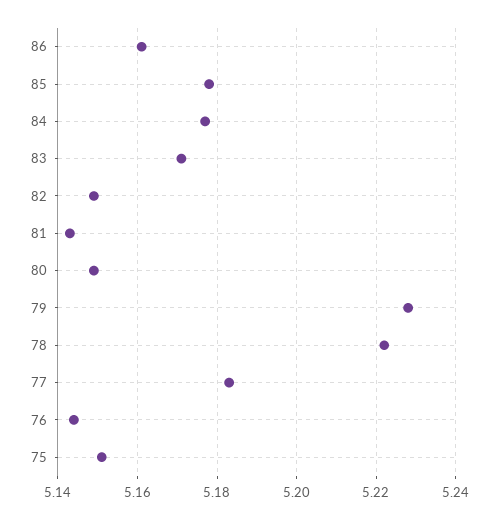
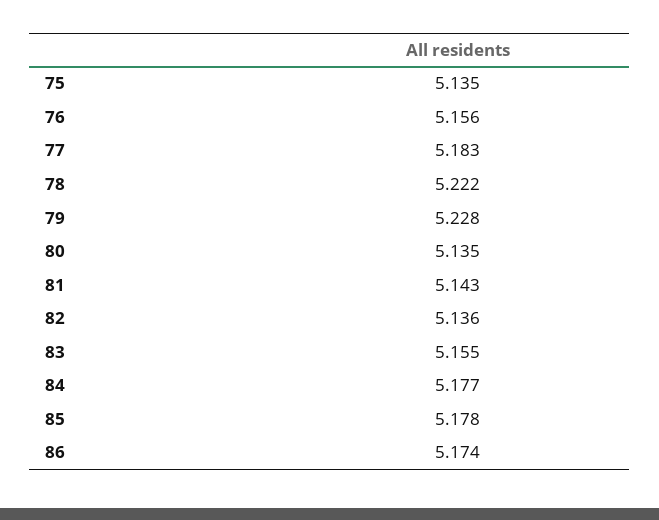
  {
-   "86": 5.16,
+   "86": 5.174,
    "85": 5.178,
    "84": 5.177,
-   "83": 5.17,
+   "83": 5.155,
-   "82": 5.15,
+   "82": 5.136,
    "81": 5.143,
-   "80": 5.15,
+   "80": 5.135,
    "79": 5.228,
    "78": 5.222,
    "77": 5.183,
-   "76": 5.145,
+   "76": 5.156,
-   "75": 5.15
+   "75": 5.135
  }

